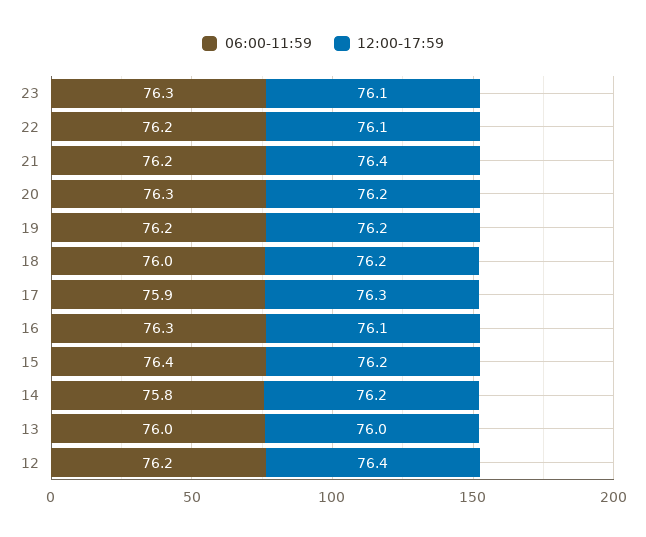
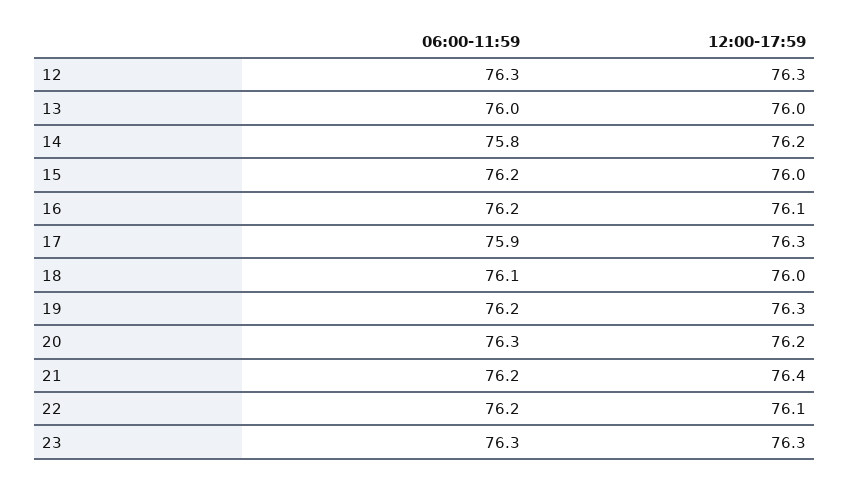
  {
    "06:00-11:59": {
      "23": 76.3,
      "22": 76.2,
      "21": 76.2,
      "20": 76.3,
      "19": 76.2,
-     "18": 76,
+     "18": 76.1,
      "17": 75.9,
-     "16": 76.3,
+     "16": 76.2,
-     "15": 76.4,
+     "15": 76.2,
      "14": 75.8,
      "13": 76,
-     "12": 76.2
+     "12": 76.3
    },
    "12:00-17:59": {
-     "23": 76.1,
+     "23": 76.3,
      "22": 76.1,
      "21": 76.4,
      "20": 76.2,
-     "19": 76.2,
+     "19": 76.3,
-     "18": 76.2,
+     "18": 76,
      "17": 76.3,
      "16": 76.1,
-     "15": 76.2,
+     "15": 76,
      "14": 76.2,
      "13": 76,
-     "12": 76.4
+     "12": 76.3
    }
  }

